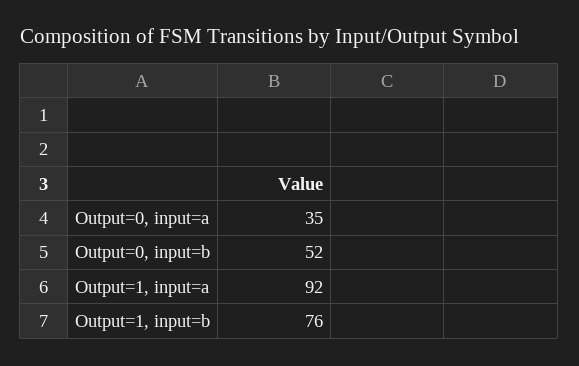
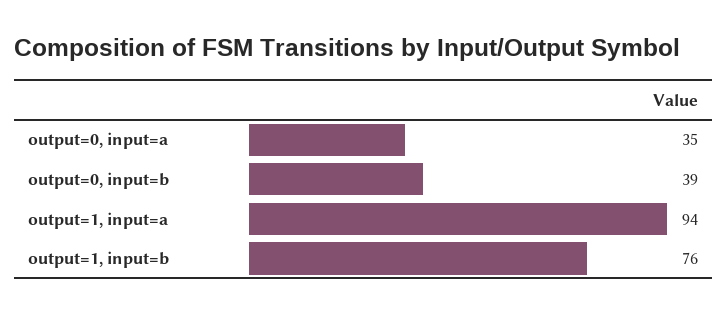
  {
    "Output=0, input=a": 35,
-   "Output=0, input=b": 52,
+   "Output=0, input=b": 39,
-   "Output=1, input=a": 92,
+   "Output=1, input=a": 94,
    "Output=1, input=b": 76
  }

